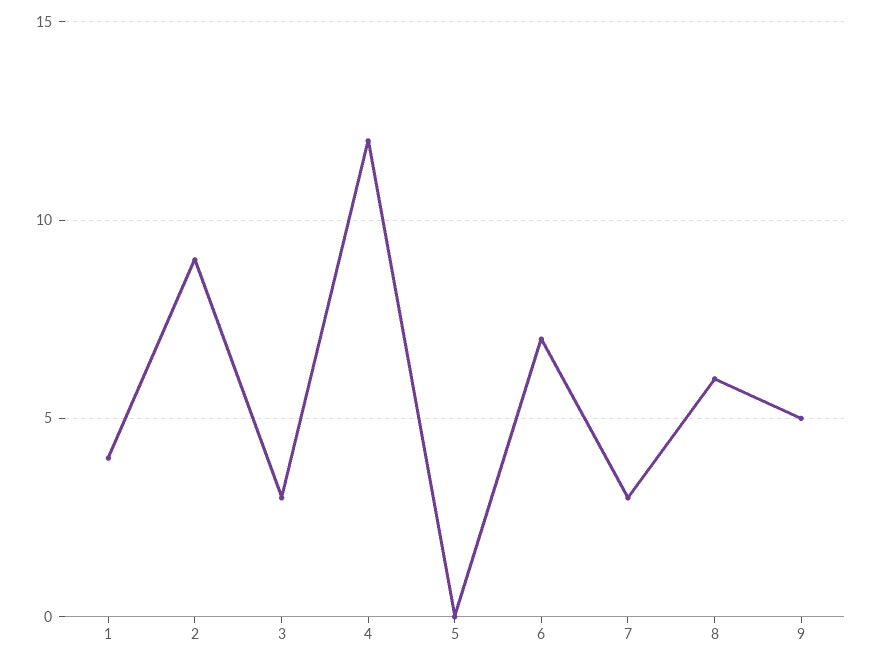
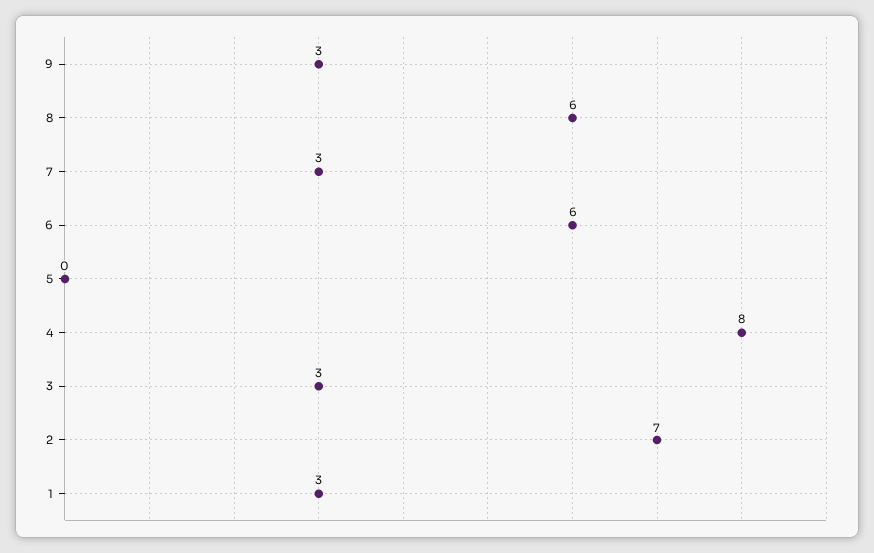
  {
-   "1": 4,
+   "1": 3,
-   "2": 9,
+   "2": 7,
    "3": 3,
-   "4": 12,
+   "4": 8,
    "5": 0,
-   "6": 7,
+   "6": 6,
    "7": 3,
    "8": 6,
-   "9": 5
+   "9": 3
  }

